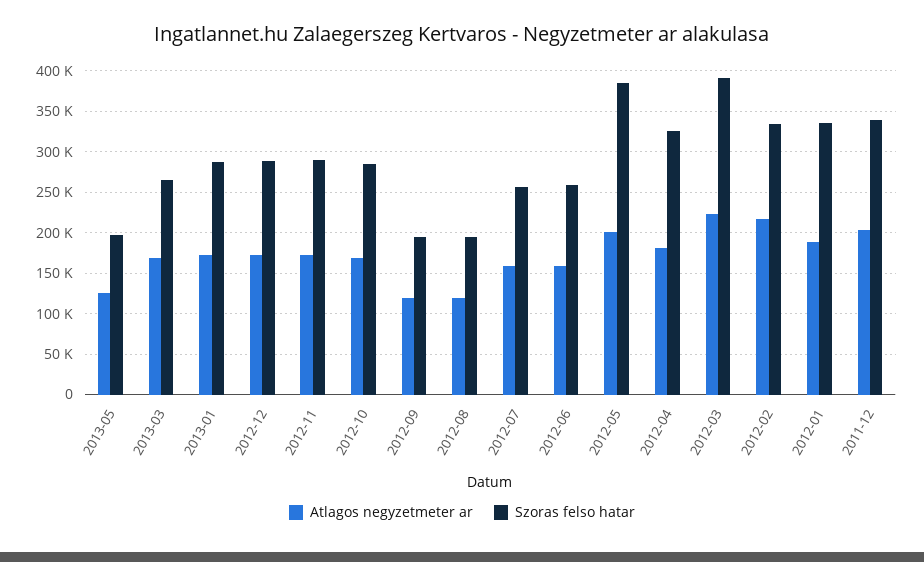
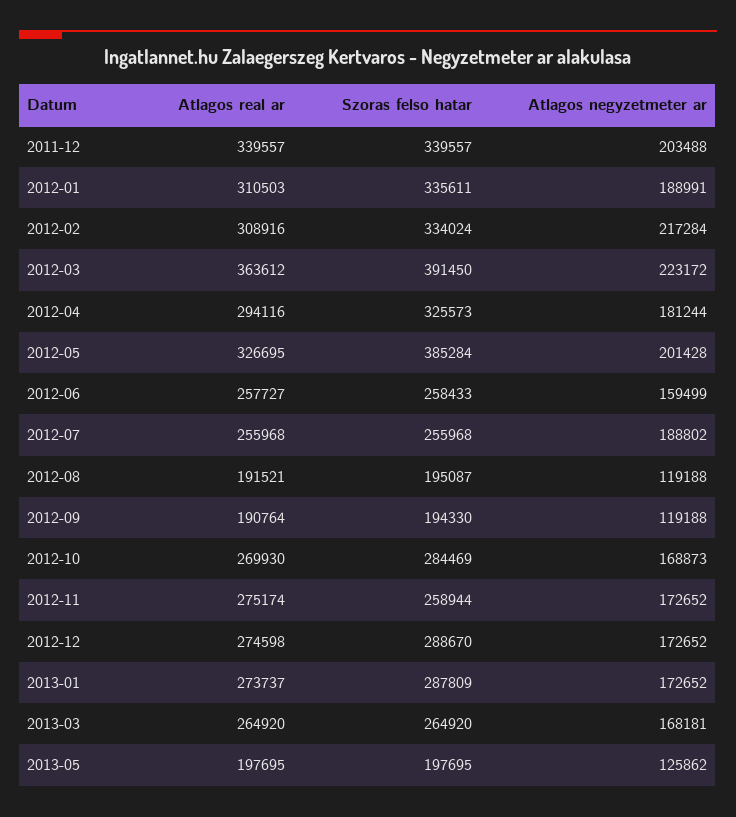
  {
    "Atlagos negyzetmeter ar": {
      "2013-05": 125862,
      "2013-03": 168181,
      "2013-01": 172652,
      "2012-12": 172652,
      "2012-11": 172652,
      "2012-10": 168873,
      "2012-09": 119188,
      "2012-08": 119188,
-     "2012-07": 160000,
+     "2012-07": 188802,
      "2012-06": 159499,
      "2012-05": 201428,
      "2012-04": 181244,
      "2012-03": 223172,
      "2012-02": 217284,
      "2012-01": 188991,
      "2011-12": 203488
    },
    "Szoras felso hatar": {
      "2013-05": 197695,
      "2013-03": 264920,
      "2013-01": 287809,
      "2012-12": 288670,
-     "2012-11": 290000,
+     "2012-11": 258944,
      "2012-10": 284469,
      "2012-09": 194330,
      "2012-08": 195087,
      "2012-07": 255968,
      "2012-06": 258433,
      "2012-05": 385284,
      "2012-04": 325573,
      "2012-03": 391450,
      "2012-02": 334024,
      "2012-01": 335611,
      "2011-12": 339557
-   }
+   },
+   "Atlagos real ar": {
+     "2011-12": 339557,
+     "2012-01": 310503,
+     "2012-02": 308916,
+     "2012-03": 363612,
+     "2012-04": 294116,
+     "2012-05": 326695,
+     "2012-06": 257727,
+     "2012-07": 255968,
+     "2012-08": 191521,
+     "2012-09": 190764,
+     "2012-10": 269930,
+     "2012-11": 275174,
+     "2012-12": 274598,
+     "2013-01": 273737,
+     "2013-03": 264920,
+     "2013-05": 197695
+   }
  }

